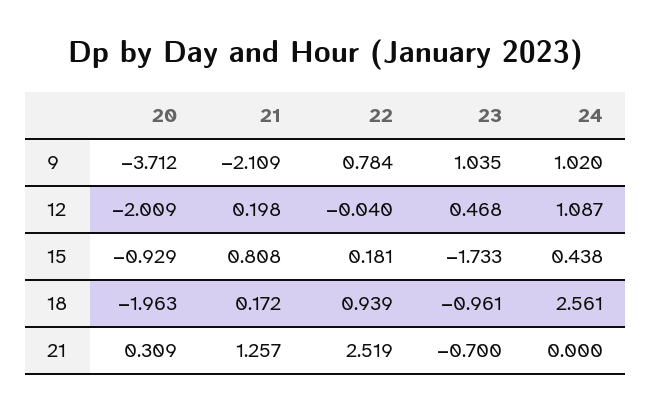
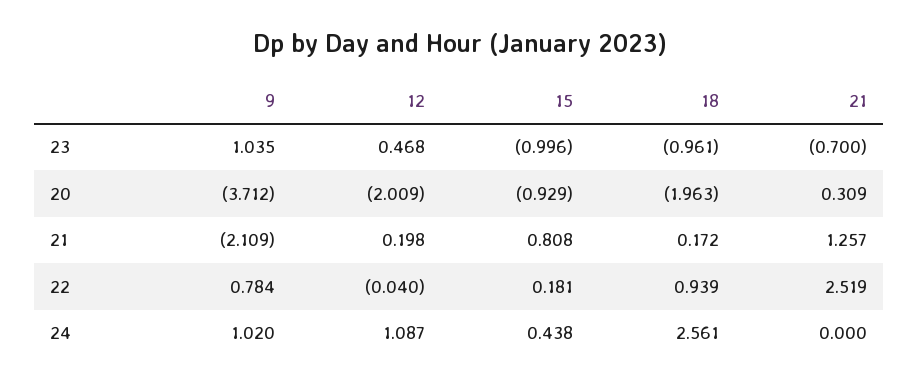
  {
    "20": {
      "9": -3.712,
      "12": -2.009,
      "15": -0.929,
      "18": -1.963,
      "21": 0.309
    },
    "21": {
      "9": -2.109,
      "12": 0.198,
      "15": 0.808,
      "18": 0.172,
      "21": 1.257
    },
    "22": {
      "9": 0.784,
      "12": -0.04,
      "15": 0.181,
      "18": 0.939,
      "21": 2.519
    },
    "23": {
      "9": 1.035,
      "12": 0.468,
-     "15": -1.733,
+     "15": -0.996,
      "18": -0.961,
      "21": -0.7
    },
    "24": {
      "9": 1.02,
      "12": 1.087,
      "15": 0.438,
      "18": 2.561,
      "21": 0
    }
  }

